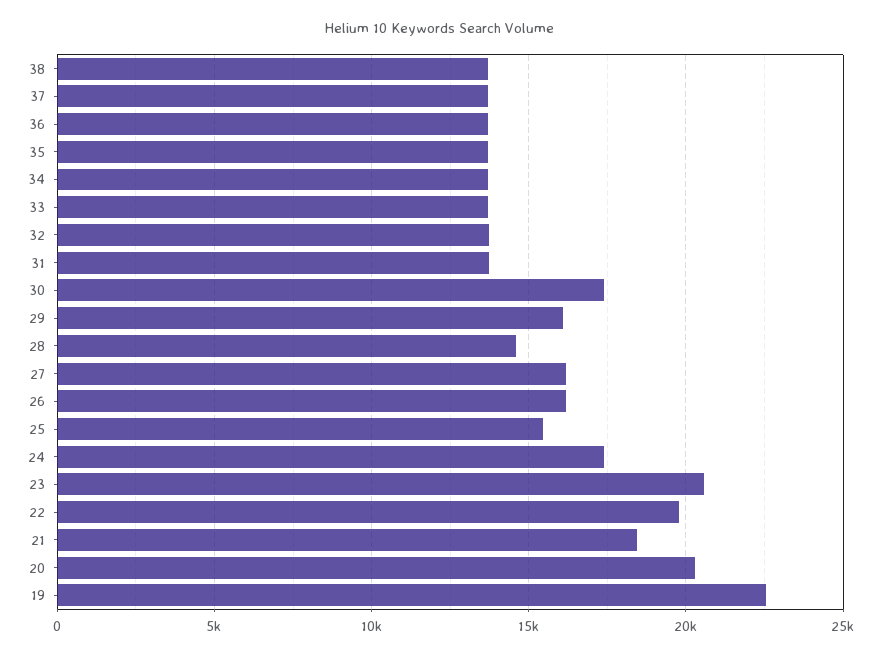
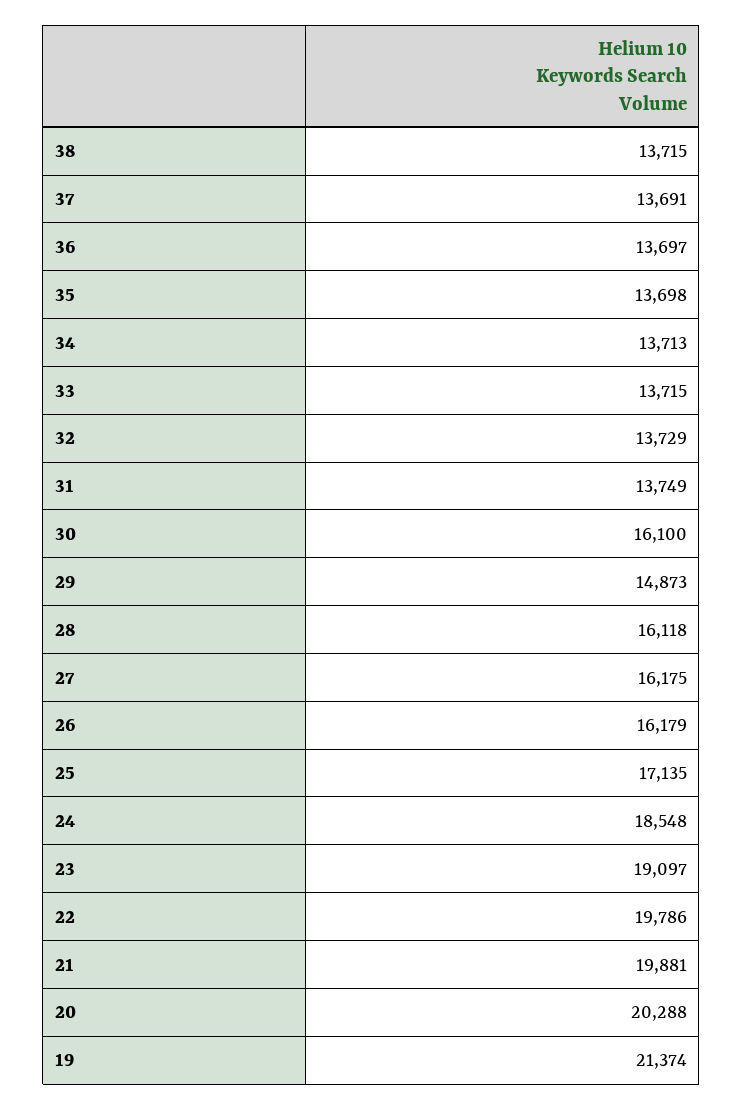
  {
    "38": 13715,
    "37": 13691,
    "36": 13697,
    "35": 13698,
    "34": 13713,
    "33": 13715,
    "32": 13729,
    "31": 13749,
-   "30": 17500,
+   "30": 16100,
-   "29": 16000,
+   "29": 14873,
-   "28": 14500,
+   "28": 16118,
    "27": 16175,
    "26": 16179,
-   "25": 15500,
+   "25": 17135,
-   "24": 17500,
+   "24": 18548,
-   "23": 20500,
+   "23": 19097,
    "22": 19786,
-   "21": 18500,
+   "21": 19881,
    "20": 20288,
-   "19": 22500
+   "19": 21374
  }

